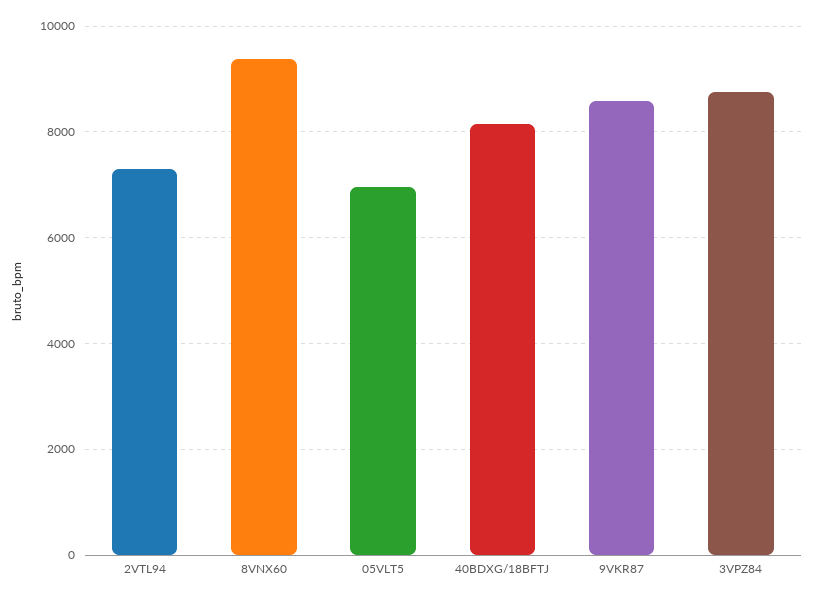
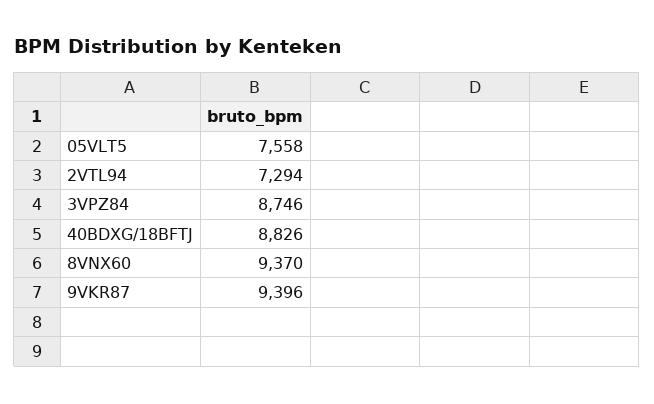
  {
    "2VTL94": 7294,
    "8VNX60": 9370,
-   "05VLT5": 7000,
+   "05VLT5": 7558,
-   "40BDXG/18BFTJ": 8200,
+   "40BDXG/18BFTJ": 8826,
-   "9VKR87": 8600,
+   "9VKR87": 9396,
    "3VPZ84": 8746
  }

